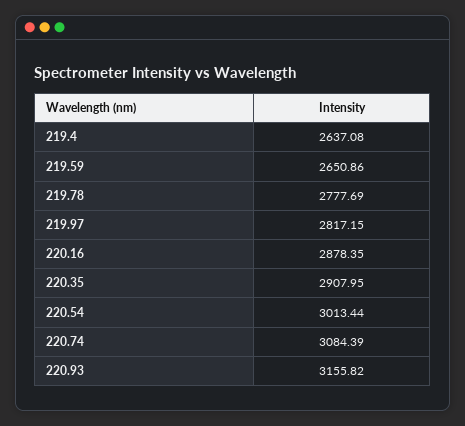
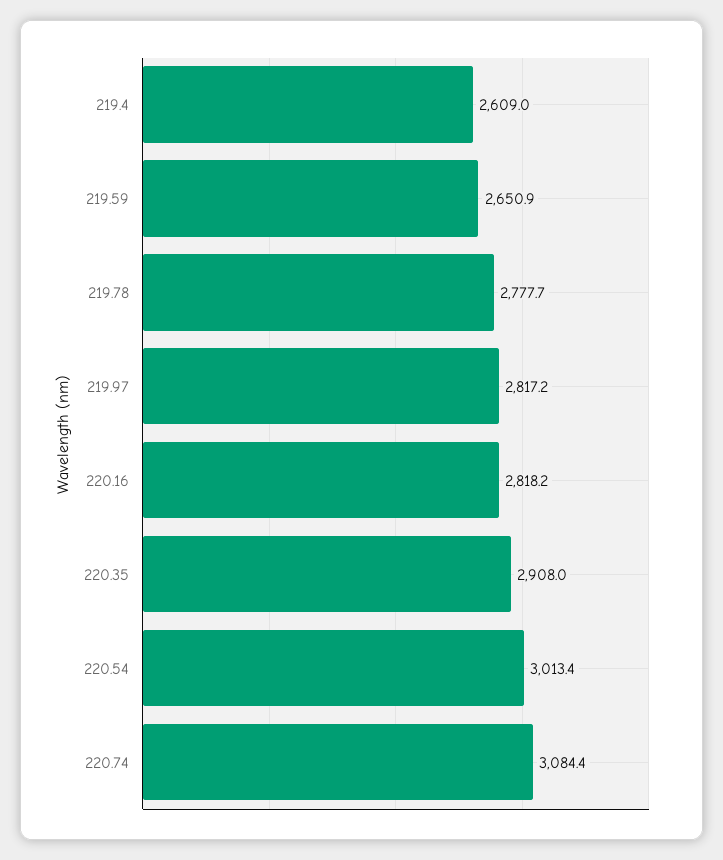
  {
-   "219.4": 2637.08,
+   "219.4": 2609,
    "219.59": 2650.86,
    "219.78": 2777.69,
    "219.97": 2817.15,
-   "220.16": 2878.35,
+   "220.16": 2818.2,
    "220.35": 2907.95,
    "220.54": 3013.44,
-   "220.74": 3084.39,
+   "220.74": 3084.39
-   "220.93": 3155.82
  }

